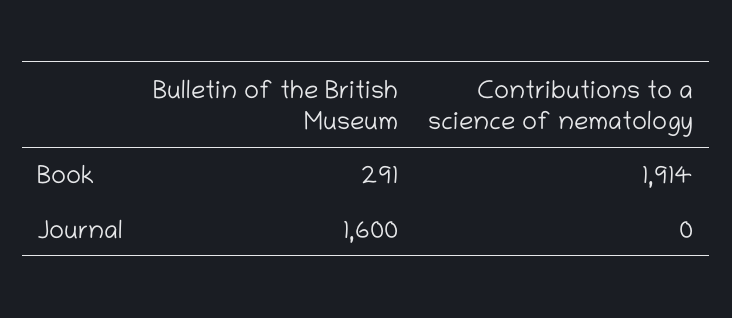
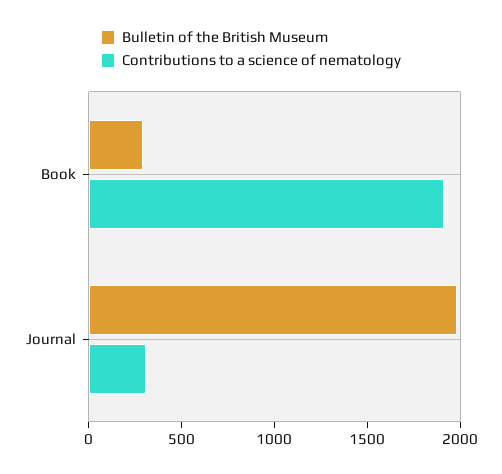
  {
    "Bulletin of the British Museum": {
      "Book": 291,
-     "Journal": 1600
+     "Journal": 2000
    },
    "Contributions to a science of nematology": {
      "Book": 1914,
-     "Journal": 0
+     "Journal": 300
    }
  }

